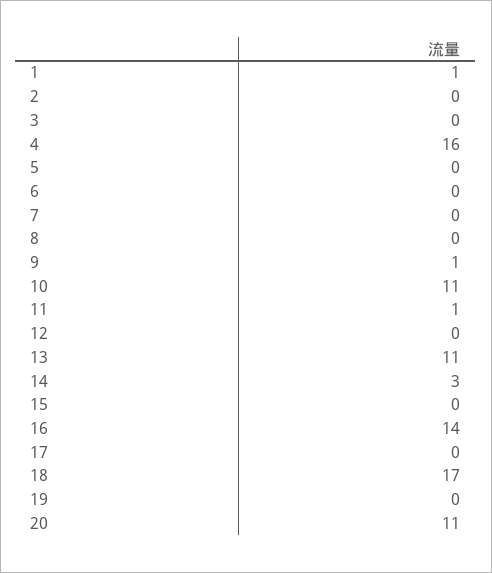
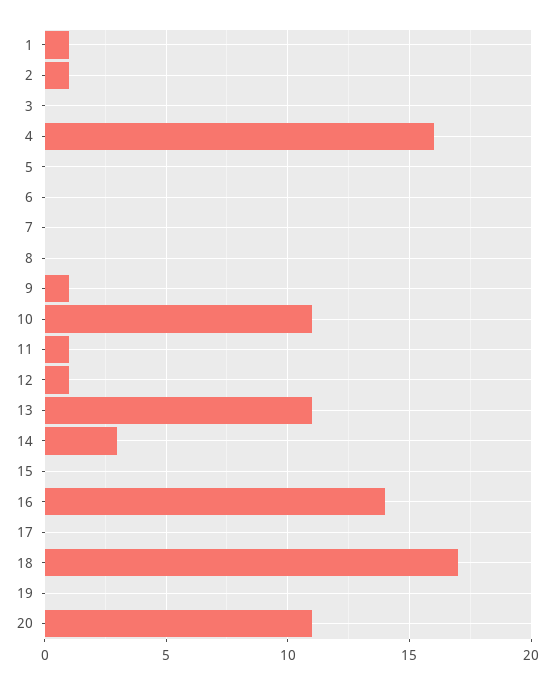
  {
    "1": 1,
-   "2": 0,
+   "2": 1,
    "3": 0,
    "4": 16,
    "5": 0,
    "6": 0,
    "7": 0,
    "8": 0,
    "9": 1,
    "10": 11,
    "11": 1,
-   "12": 0,
+   "12": 1,
    "13": 11,
    "14": 3,
    "15": 0,
    "16": 14,
    "17": 0,
    "18": 17,
    "19": 0,
    "20": 11
  }

